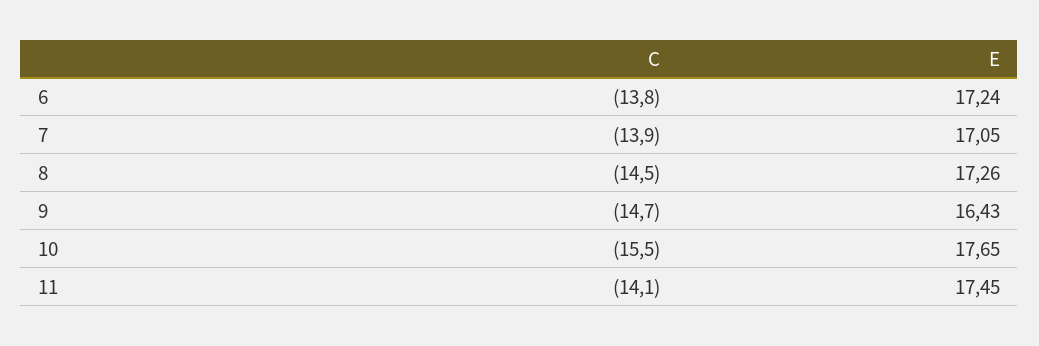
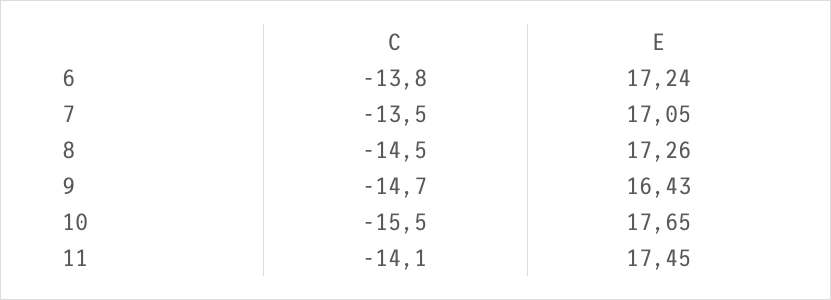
  {
    "C": {
      "6": -13.8,
-     "7": -13.9,
+     "7": -13.5,
      "8": -14.5,
      "9": -14.7,
      "10": -15.5,
      "11": -14.1
    },
    "E": {
      "6": 17.24,
      "7": 17.05,
      "8": 17.26,
      "9": 16.43,
      "10": 17.65,
      "11": 17.45
    }
  }

